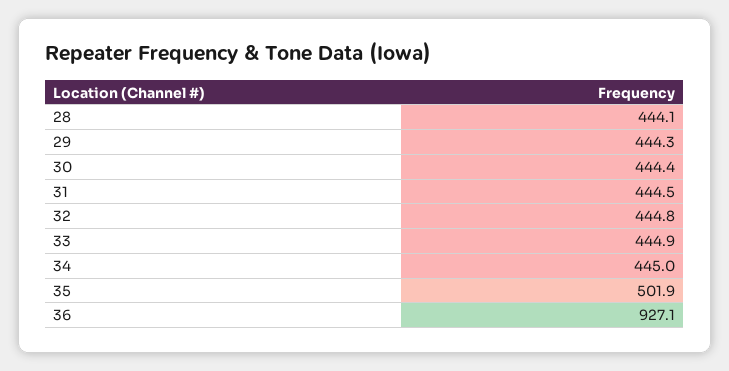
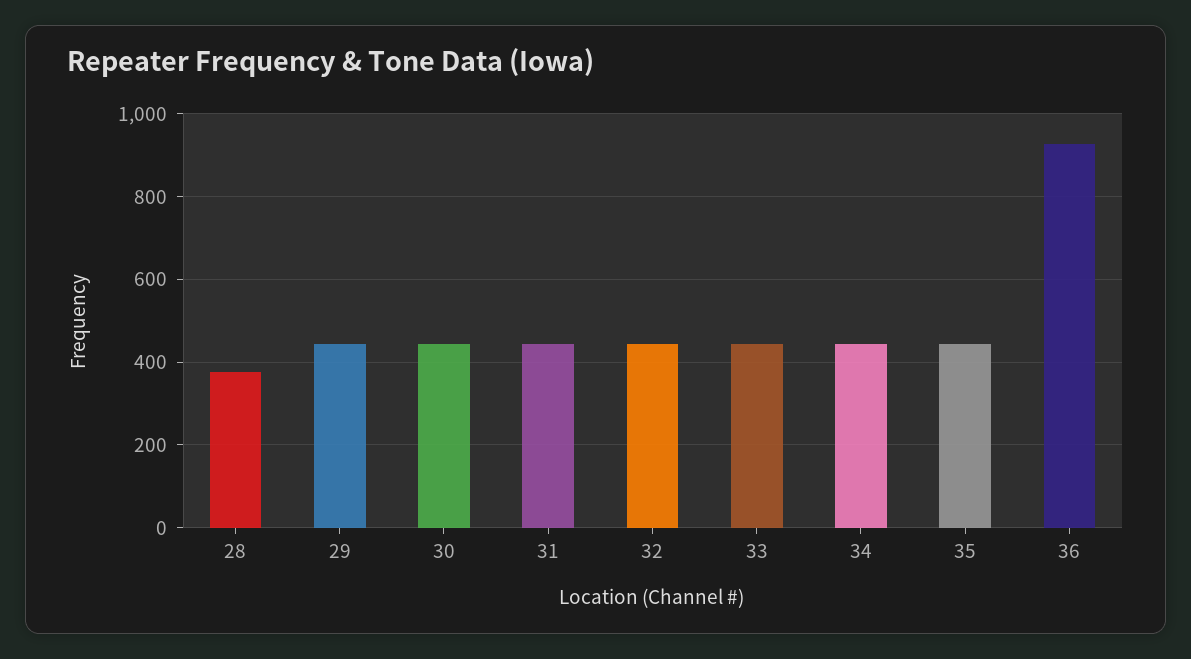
  {
-   "28": 444.1,
+   "28": 380,
    "29": 444.3,
    "30": 444.4,
    "31": 444.5,
    "32": 444.8,
    "33": 444.9,
    "34": 445,
-   "35": 501.9,
+   "35": 440,
    "36": 927.1
  }

